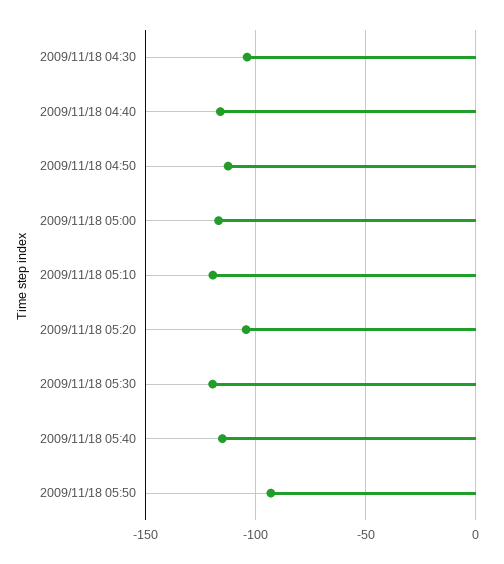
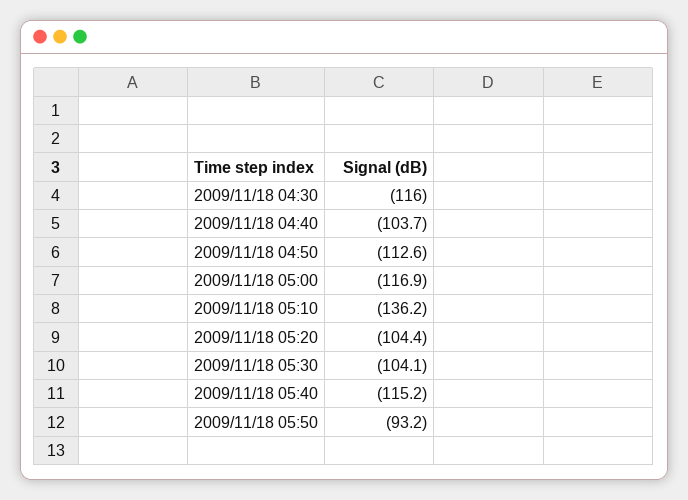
  {
-   "2009/11/18 04:30": -105,
+   "2009/11/18 04:30": -116,
-   "2009/11/18 04:40": -115,
+   "2009/11/18 04:40": -103.7,
    "2009/11/18 04:50": -112.6,
    "2009/11/18 05:00": -116.9,
-   "2009/11/18 05:10": -120,
+   "2009/11/18 05:10": -136.2,
    "2009/11/18 05:20": -104.4,
-   "2009/11/18 05:30": -120,
+   "2009/11/18 05:30": -104.1,
    "2009/11/18 05:40": -115.2,
    "2009/11/18 05:50": -93.2
  }

